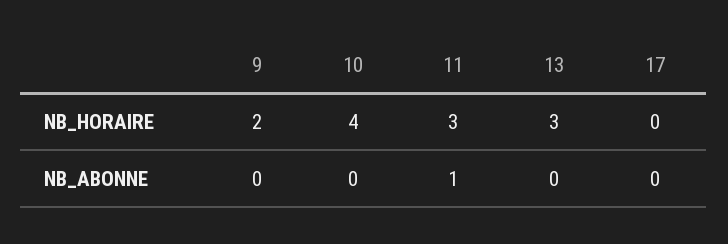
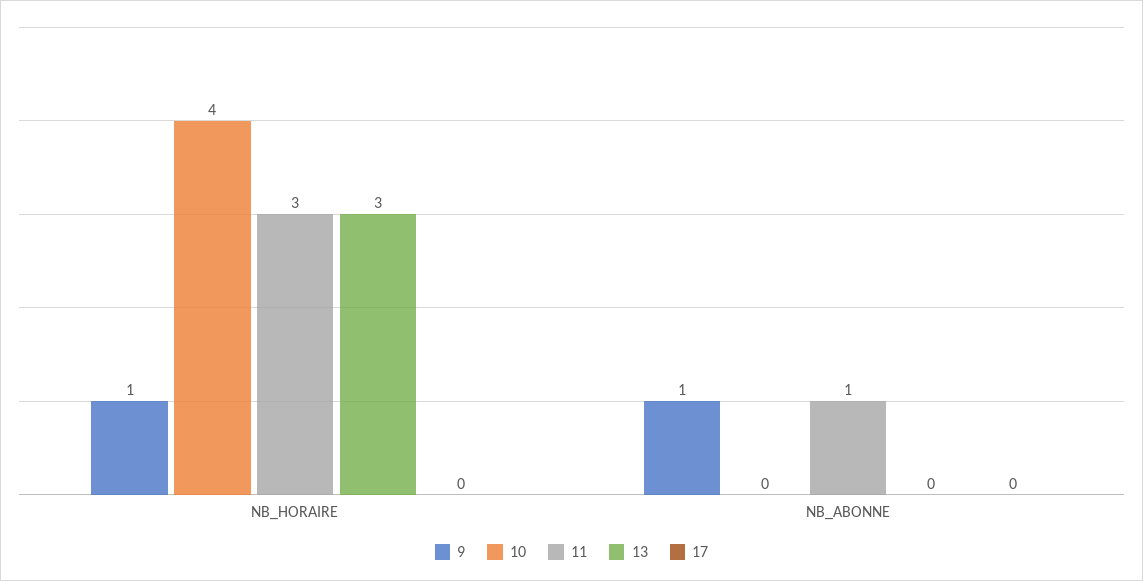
  {
    "9": {
-     "NB_HORAIRE": 2,
+     "NB_HORAIRE": 1,
-     "NB_ABONNE": 0
+     "NB_ABONNE": 1
    },
    "10": {
      "NB_HORAIRE": 4,
      "NB_ABONNE": 0
    },
    "11": {
      "NB_HORAIRE": 3,
      "NB_ABONNE": 1
    },
    "13": {
      "NB_HORAIRE": 3,
      "NB_ABONNE": 0
    },
    "17": {
      "NB_HORAIRE": 0,
      "NB_ABONNE": 0
    }
  }

